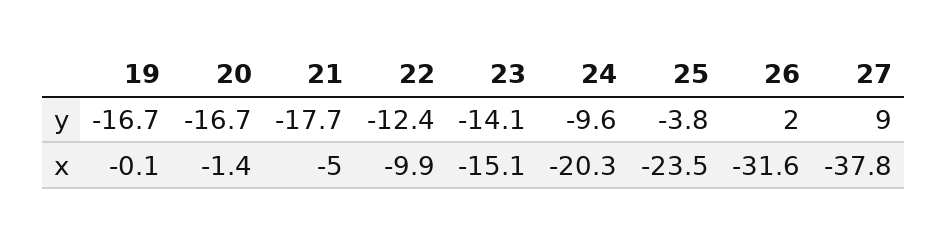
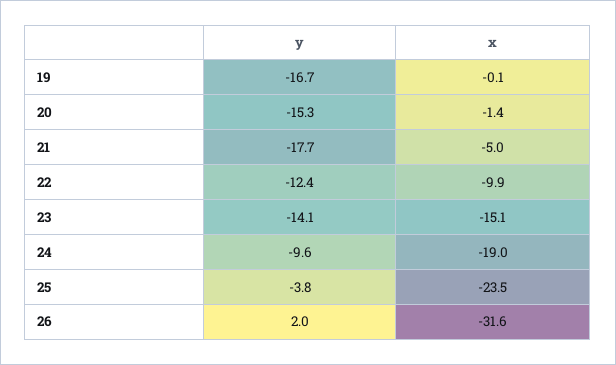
  {
    "19": {
      "y": -16.7,
      "x": -0.1
    },
    "20": {
-     "y": -16.7,
+     "y": -15.3,
      "x": -1.4
    },
    "21": {
      "y": -17.7,
      "x": -5
    },
    "22": {
      "y": -12.4,
      "x": -9.9
    },
    "23": {
      "y": -14.1,
      "x": -15.1
    },
    "24": {
      "y": -9.6,
-     "x": -20.3
+     "x": -19
    },
    "25": {
      "y": -3.8,
      "x": -23.5
    },
    "26": {
      "y": 2,
      "x": -31.6
-   },
+   }
-   "27": {
-     "y": 9,
-     "x": -37.8
-   }
  }

